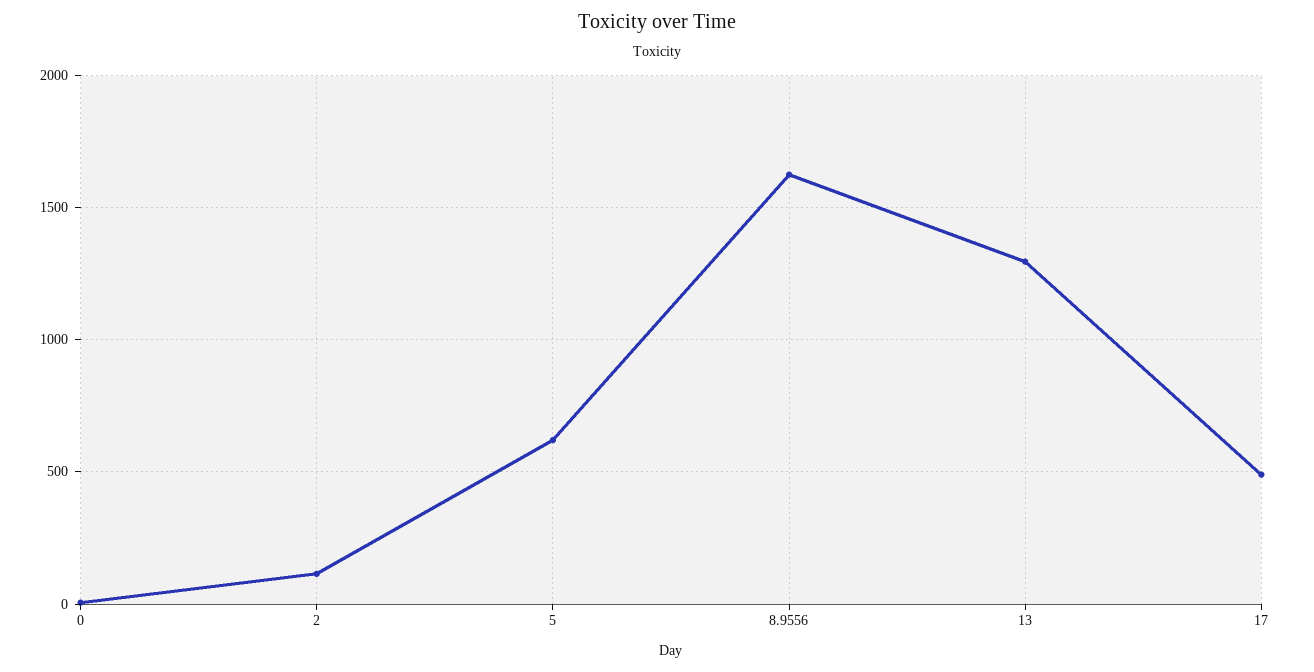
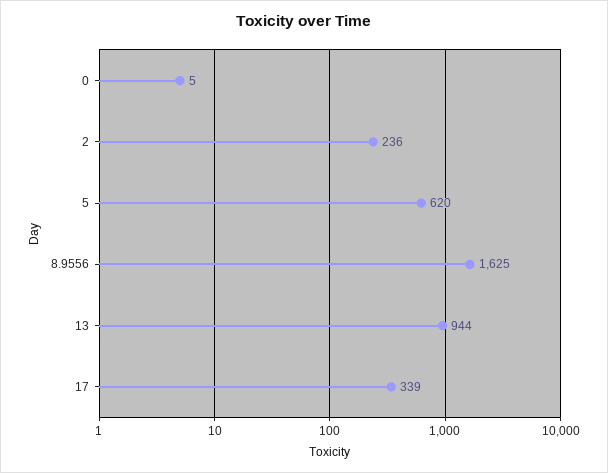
  {
    "0": 5,
-   "2": 100,
+   "2": 236,
    "5": 620,
    "8.9556": 1625,
-   "13": 1300,
+   "13": 944,
-   "17": 500
+   "17": 339
  }

